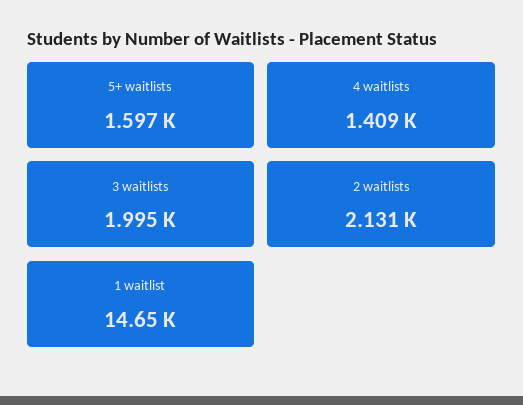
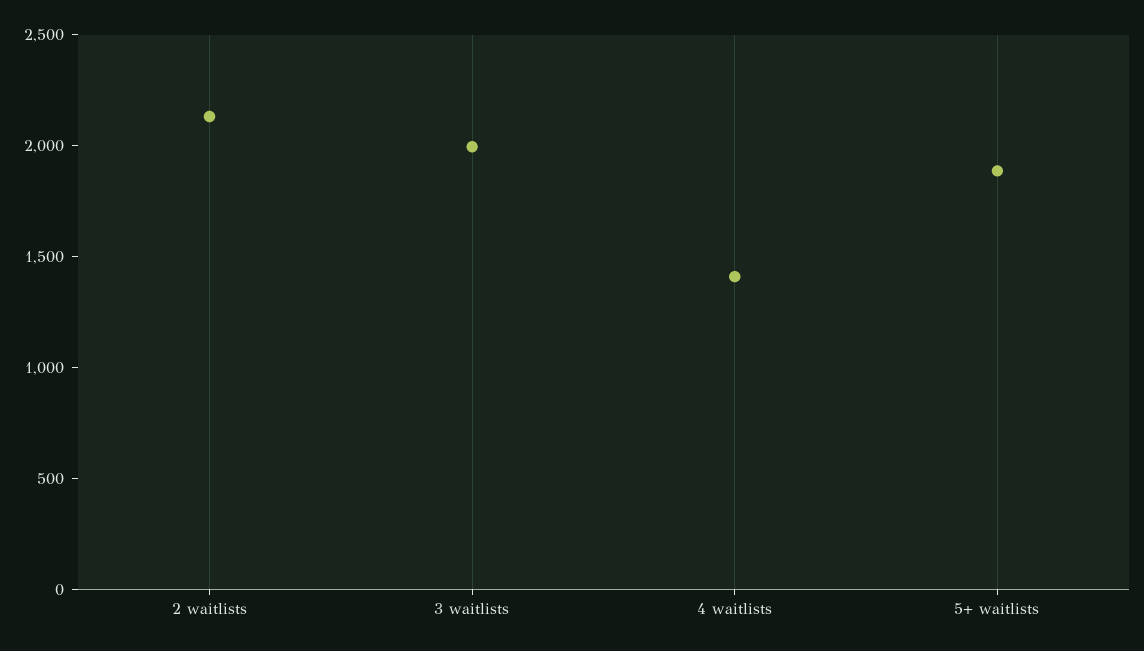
  {
-   "5+ waitlists": 1597,
+   "5+ waitlists": 1900,
    "4 waitlists": 1409,
    "3 waitlists": 1995,
-   "2 waitlists": 2131,
+   "2 waitlists": 2131
-   "1 waitlist": 14650
  }

